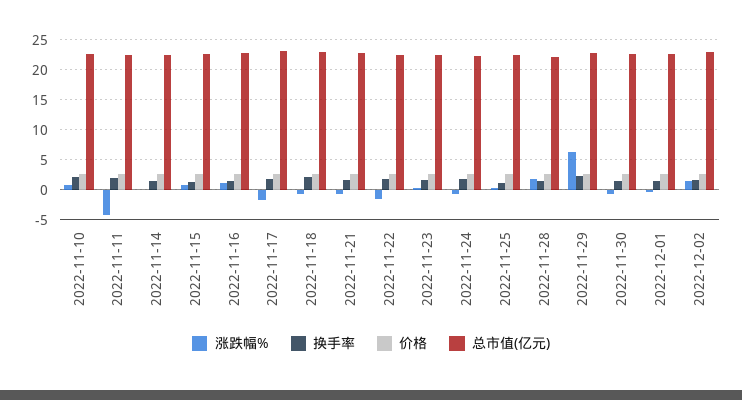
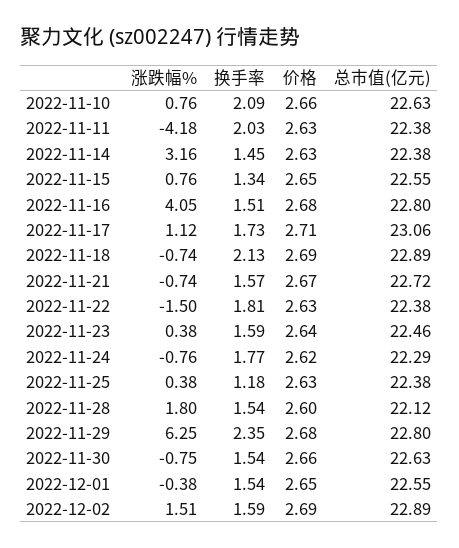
  {
    "涨跌幅%": {
      "2022-11-10": 0.76,
      "2022-11-11": -4.18,
-     "2022-11-14": 0,
+     "2022-11-14": 3.16,
      "2022-11-15": 0.76,
-     "2022-11-16": 1,
+     "2022-11-16": 4.05,
-     "2022-11-17": -2,
+     "2022-11-17": 1.12,
      "2022-11-18": -0.74,
      "2022-11-21": -0.74,
      "2022-11-22": -1.5,
      "2022-11-23": 0.38,
      "2022-11-24": -0.76,
      "2022-11-25": 0.38,
      "2022-11-28": 1.8,
      "2022-11-29": 6.25,
      "2022-11-30": -0.75,
      "2022-12-01": -0.38,
      "2022-12-02": 1.51
    },
    "换手率": {
      "2022-11-10": 2.09,
      "2022-11-11": 2.03,
      "2022-11-14": 1.45,
      "2022-11-15": 1.34,
      "2022-11-16": 1.51,
      "2022-11-17": 1.73,
      "2022-11-18": 2.13,
      "2022-11-21": 1.57,
      "2022-11-22": 1.81,
      "2022-11-23": 1.59,
      "2022-11-24": 1.77,
      "2022-11-25": 1.18,
      "2022-11-28": 1.54,
      "2022-11-29": 2.35,
      "2022-11-30": 1.54,
      "2022-12-01": 1.54,
      "2022-12-02": 1.59
    },
    "价格": {
      "2022-11-10": 2.66,
      "2022-11-11": 2.63,
      "2022-11-14": 2.63,
      "2022-11-15": 2.65,
      "2022-11-16": 2.68,
      "2022-11-17": 2.71,
      "2022-11-18": 2.69,
      "2022-11-21": 2.67,
      "2022-11-22": 2.63,
      "2022-11-23": 2.64,
      "2022-11-24": 2.62,
      "2022-11-25": 2.63,
      "2022-11-28": 2.6,
      "2022-11-29": 2.68,
      "2022-11-30": 2.66,
      "2022-12-01": 2.65,
      "2022-12-02": 2.69
    },
    "总市值(亿元)": {
      "2022-11-10": 22.63,
      "2022-11-11": 22.38,
      "2022-11-14": 22.38,
      "2022-11-15": 22.55,
      "2022-11-16": 22.8,
      "2022-11-17": 23.06,
      "2022-11-18": 22.89,
      "2022-11-21": 22.72,
      "2022-11-22": 22.38,
      "2022-11-23": 22.46,
      "2022-11-24": 22.29,
      "2022-11-25": 22.38,
      "2022-11-28": 22.12,
      "2022-11-29": 22.8,
      "2022-11-30": 22.63,
      "2022-12-01": 22.55,
      "2022-12-02": 22.89
    }
  }

